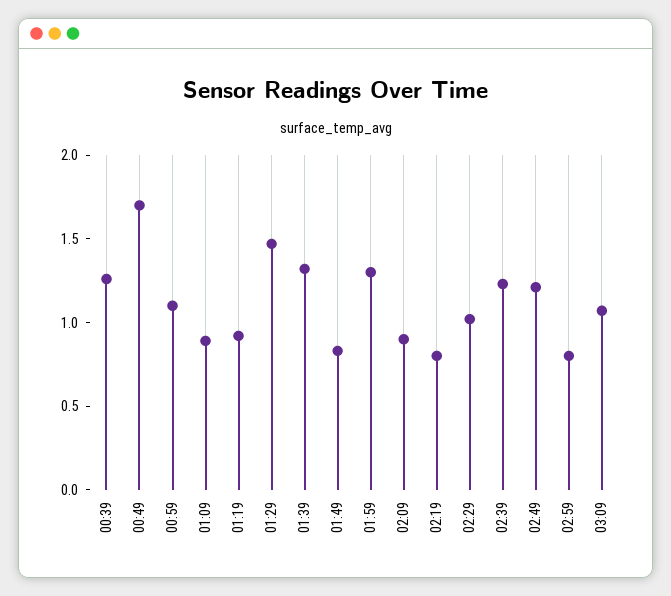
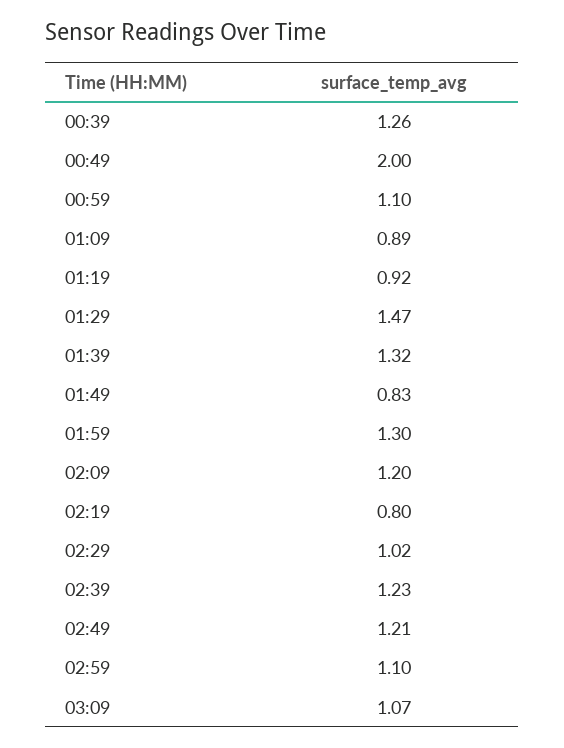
  {
    "00:39": 1.26,
-   "00:49": 1.7,
+   "00:49": 2,
    "00:59": 1.1,
    "01:09": 0.89,
    "01:19": 0.92,
    "01:29": 1.47,
    "01:39": 1.32,
    "01:49": 0.83,
    "01:59": 1.3,
-   "02:09": 0.9,
+   "02:09": 1.2,
    "02:19": 0.8,
    "02:29": 1.02,
    "02:39": 1.23,
    "02:49": 1.21,
-   "02:59": 0.8,
+   "02:59": 1.1,
    "03:09": 1.07
  }

